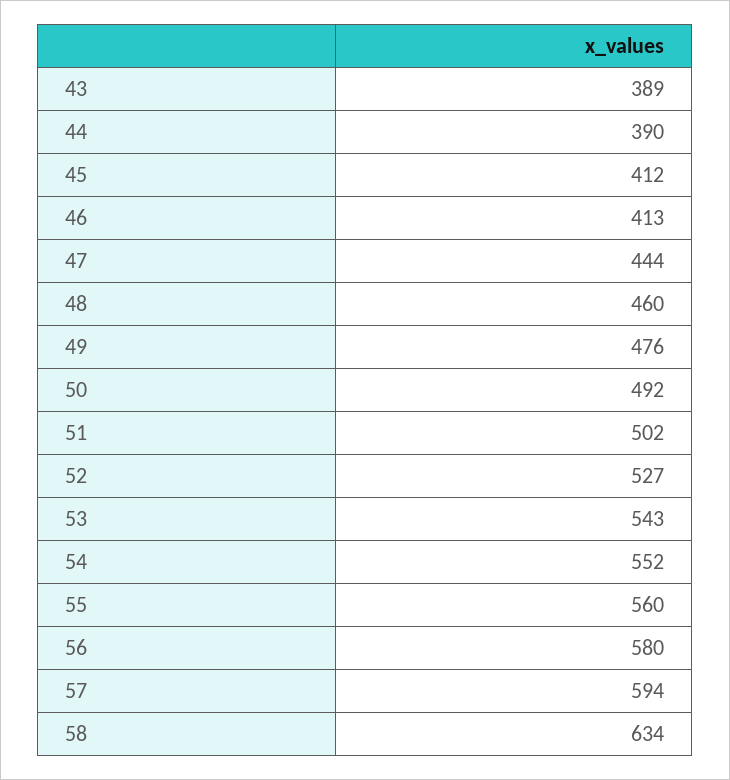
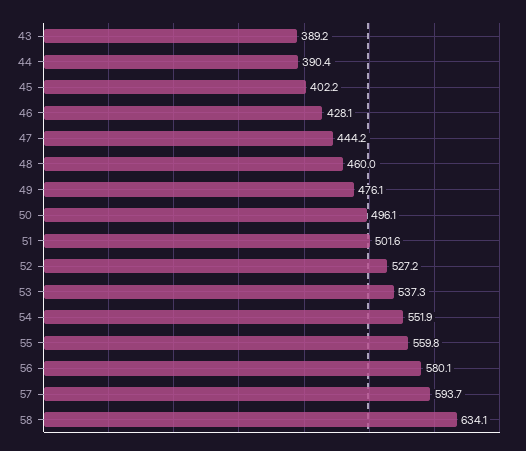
  {
    "43": 389.2,
    "44": 390.4,
-   "45": 412,
+   "45": 402.2,
-   "46": 413,
+   "46": 428.1,
    "47": 444.2,
    "48": 460,
    "49": 476.1,
-   "50": 492,
+   "50": 496.1,
    "51": 501.6,
    "52": 527.2,
-   "53": 543,
+   "53": 537.3,
    "54": 551.9,
    "55": 559.8,
    "56": 580.1,
    "57": 593.7,
    "58": 634.1
  }

